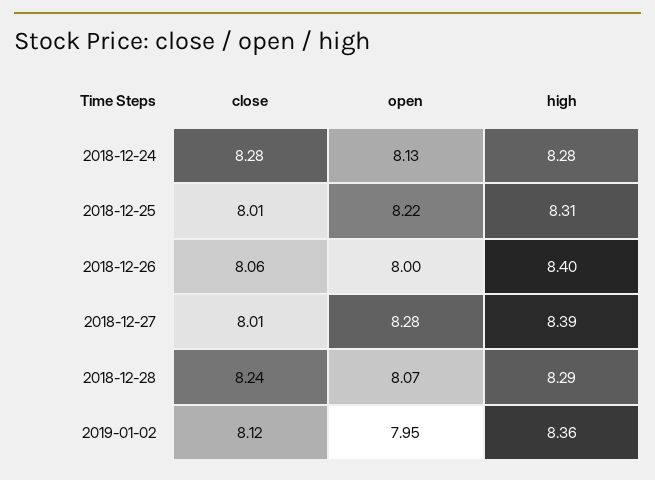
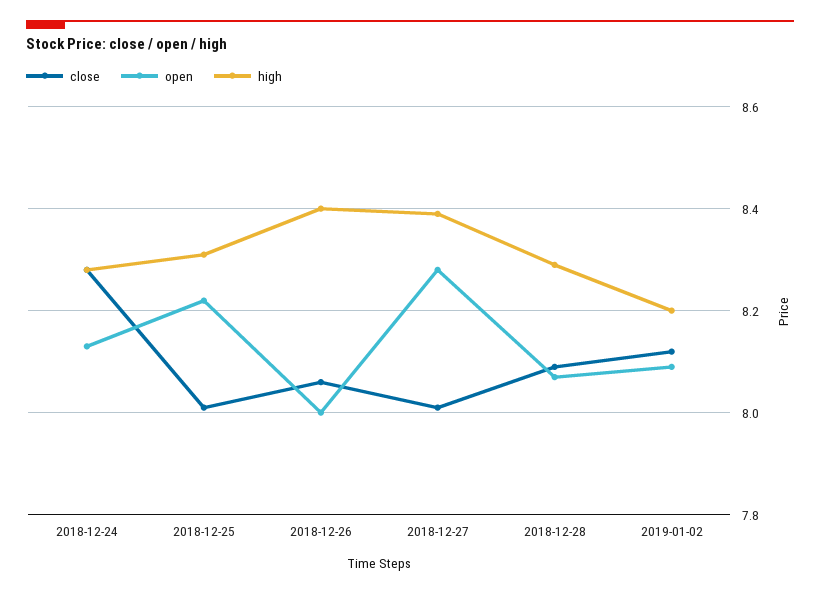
  {
    "close": {
      "2018-12-24": 8.28,
      "2018-12-25": 8.01,
      "2018-12-26": 8.06,
      "2018-12-27": 8.01,
-     "2018-12-28": 8.24,
+     "2018-12-28": 8.1,
      "2019-01-02": 8.12
    },
    "open": {
      "2018-12-24": 8.13,
      "2018-12-25": 8.22,
      "2018-12-26": 8,
      "2018-12-27": 8.28,
      "2018-12-28": 8.07,
-     "2019-01-02": 7.95
+     "2019-01-02": 8.1
    },
    "high": {
      "2018-12-24": 8.28,
      "2018-12-25": 8.31,
      "2018-12-26": 8.4,
      "2018-12-27": 8.39,
      "2018-12-28": 8.29,
-     "2019-01-02": 8.36
+     "2019-01-02": 8.2
    }
  }

